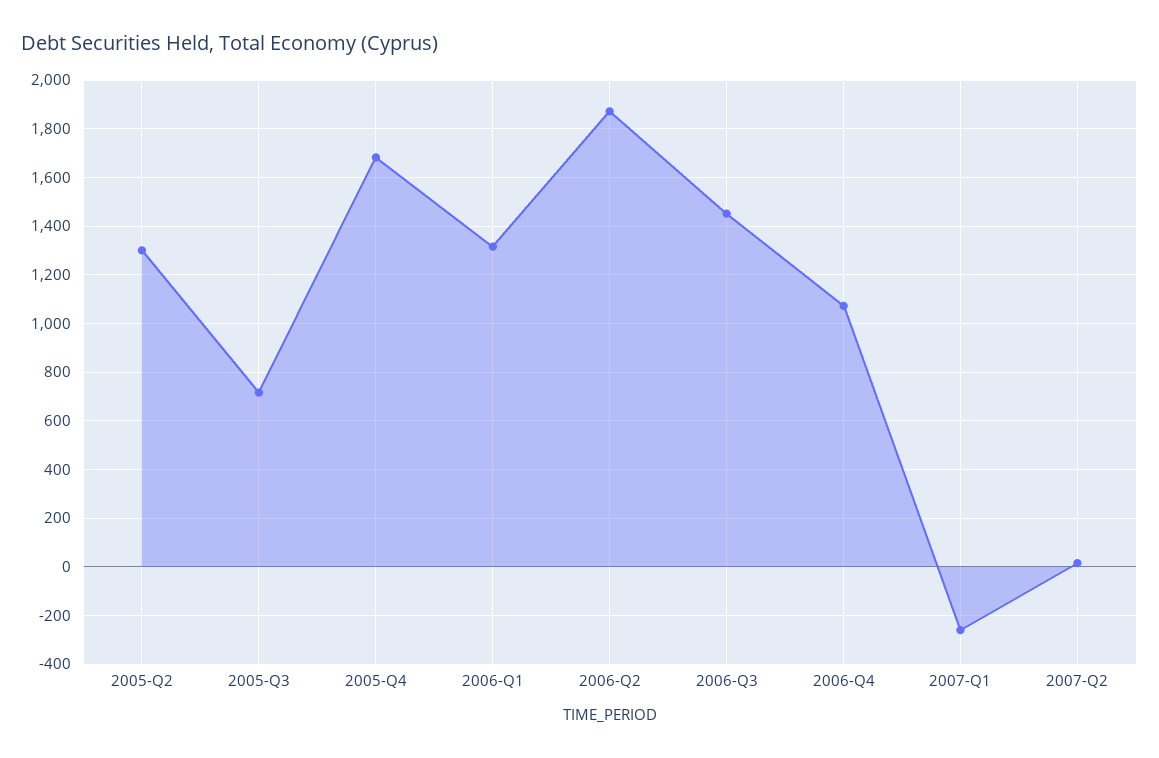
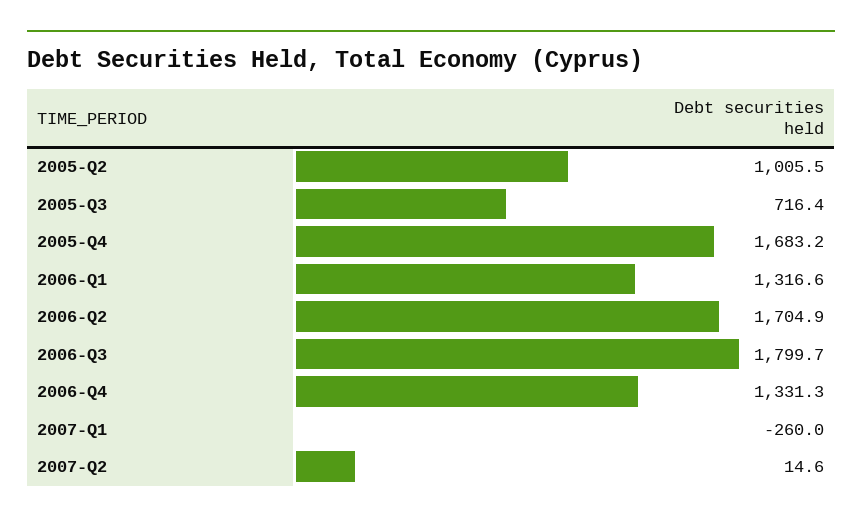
  {
-   "2005-Q2": 1300,
+   "2005-Q2": 1005.5,
    "2005-Q3": 716.4,
    "2005-Q4": 1683.2,
    "2006-Q1": 1316.6,
-   "2006-Q2": 1875,
+   "2006-Q2": 1704.9,
-   "2006-Q3": 1450,
+   "2006-Q3": 1799.7,
-   "2006-Q4": 1075,
+   "2006-Q4": 1331.3,
    "2007-Q1": -260,
    "2007-Q2": 14.6
  }

